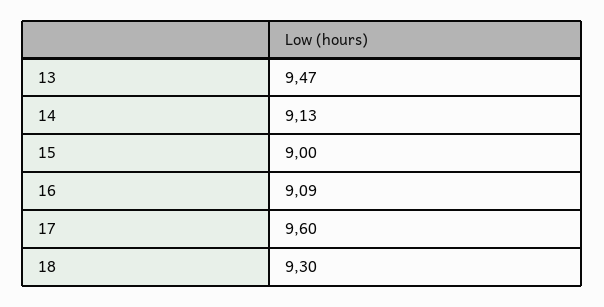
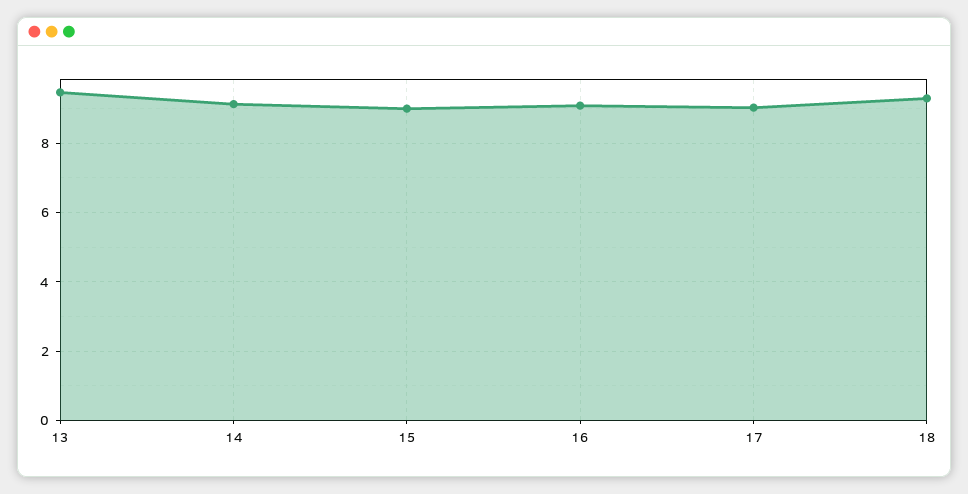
  {
    "13": 9.47,
    "14": 9.13,
    "15": 9,
    "16": 9.09,
-   "17": 9.6,
+   "17": 9,
    "18": 9.3
  }

